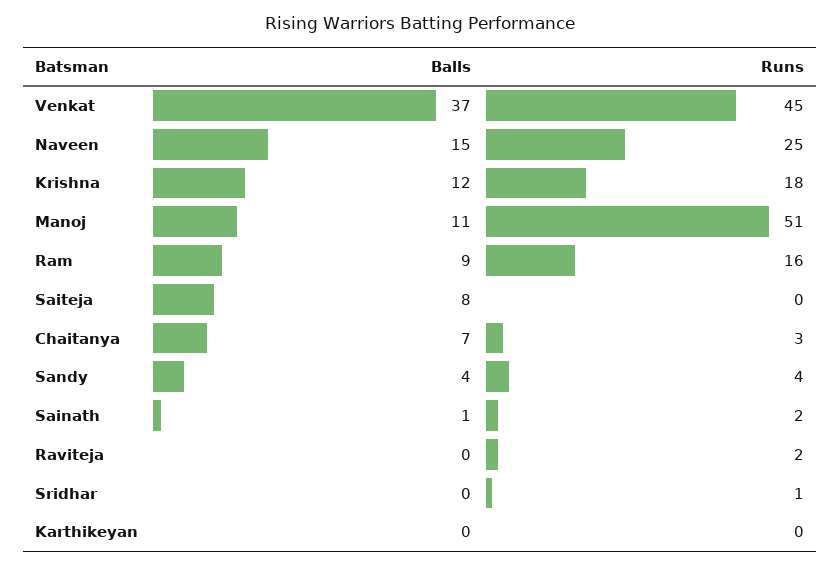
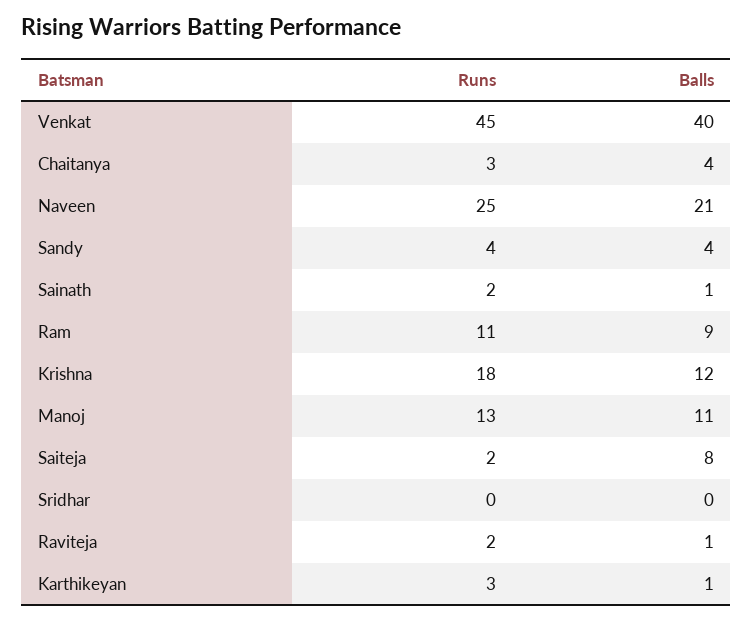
  {
    "Balls": {
-     "Venkat": 37,
+     "Venkat": 40,
-     "Naveen": 15,
+     "Naveen": 21,
      "Krishna": 12,
      "Manoj": 11,
      "Ram": 9,
      "Saiteja": 8,
-     "Chaitanya": 7,
+     "Chaitanya": 4,
      "Sandy": 4,
      "Sainath": 1,
-     "Raviteja": 0,
+     "Raviteja": 1,
      "Sridhar": 0,
-     "Karthikeyan": 0
+     "Karthikeyan": 1
    },
    "Runs": {
      "Venkat": 45,
      "Naveen": 25,
      "Krishna": 18,
-     "Manoj": 51,
+     "Manoj": 13,
-     "Ram": 16,
+     "Ram": 11,
-     "Saiteja": 0,
+     "Saiteja": 2,
      "Chaitanya": 3,
      "Sandy": 4,
      "Sainath": 2,
      "Raviteja": 2,
-     "Sridhar": 1,
+     "Sridhar": 0,
-     "Karthikeyan": 0
+     "Karthikeyan": 3
    }
  }

